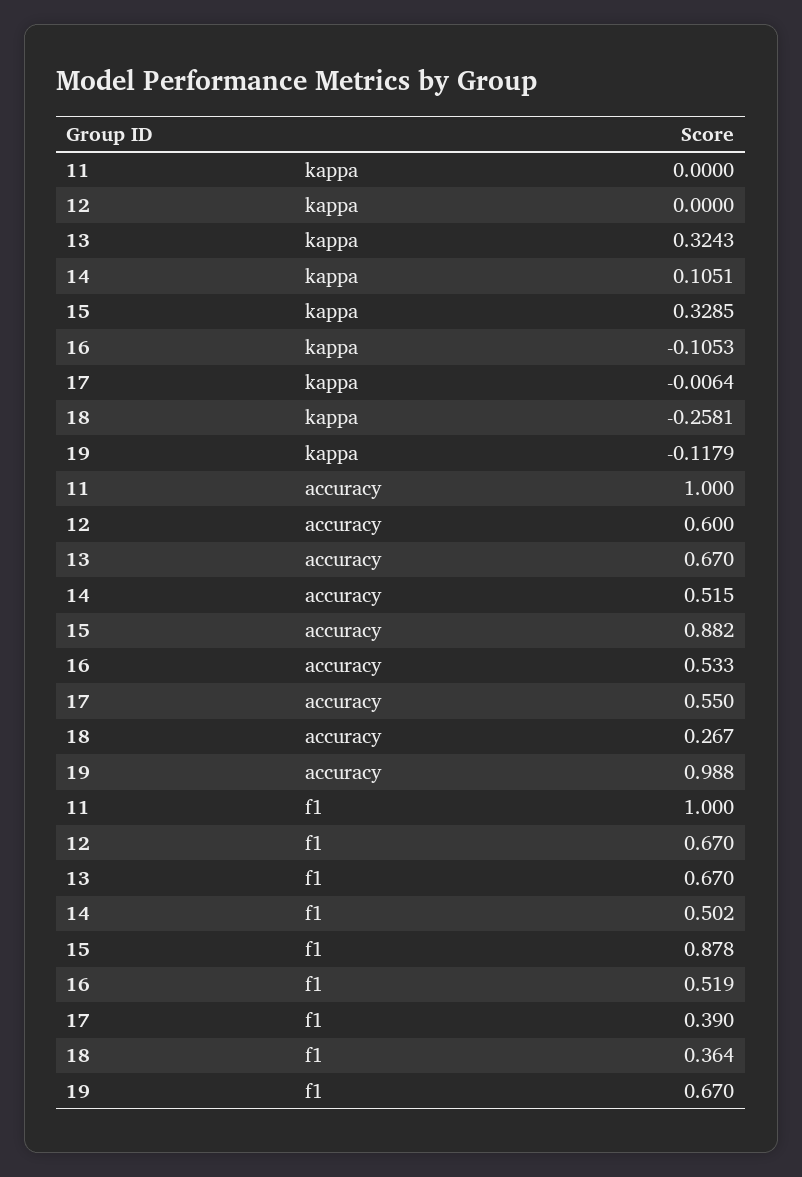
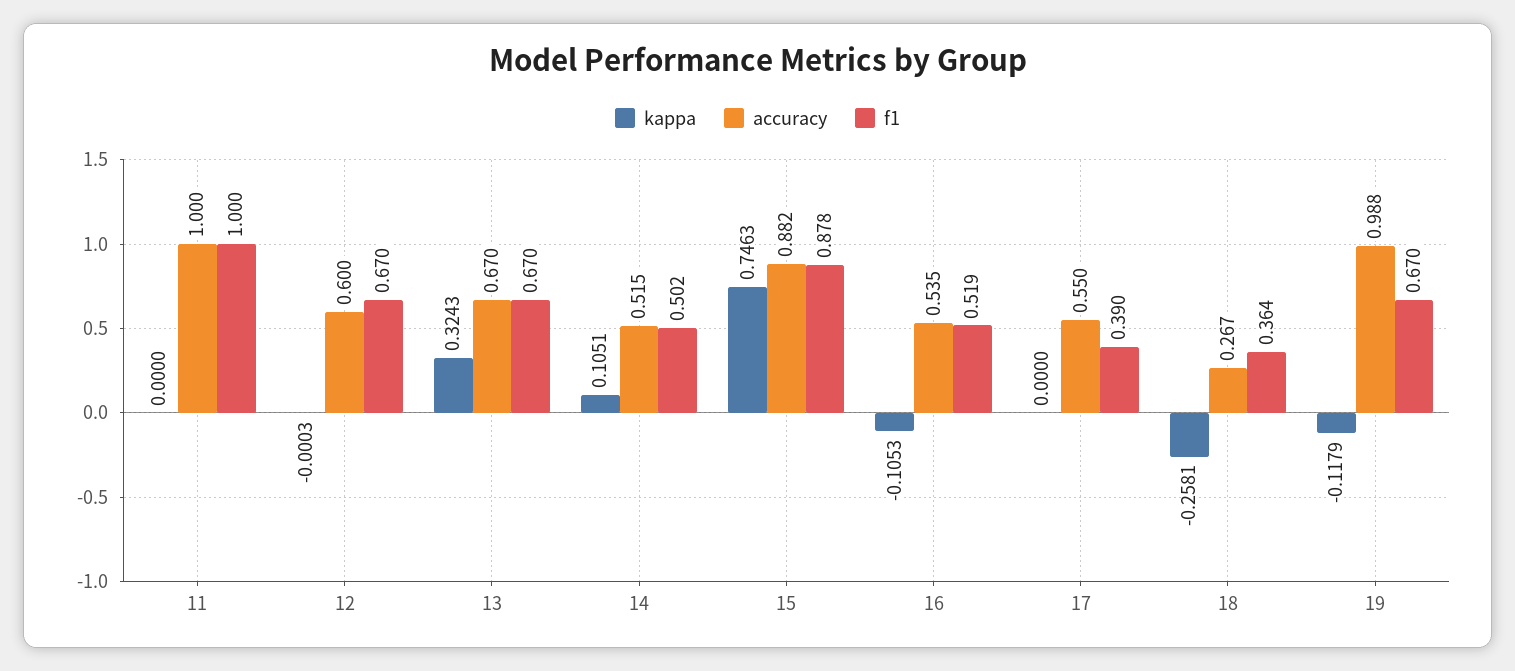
  {
    "kappa": {
      "11": 0,
-     "12": 0,
+     "12": -0.0003,
      "13": 0.3243,
      "14": 0.1051,
-     "15": 0.3285,
+     "15": 0.7463,
      "16": -0.1053,
-     "17": -0.0064,
+     "17": 0,
      "18": -0.2581,
      "19": -0.1179
    },
    "accuracy": {
      "11": 1,
      "12": 0.6,
      "13": 0.67,
      "14": 0.515,
      "15": 0.882,
-     "16": 0.533,
+     "16": 0.535,
      "17": 0.55,
      "18": 0.267,
      "19": 0.988
    },
    "f1": {
      "11": 1,
      "12": 0.67,
      "13": 0.67,
      "14": 0.502,
      "15": 0.878,
      "16": 0.519,
      "17": 0.39,
      "18": 0.364,
      "19": 0.67
    }
  }

